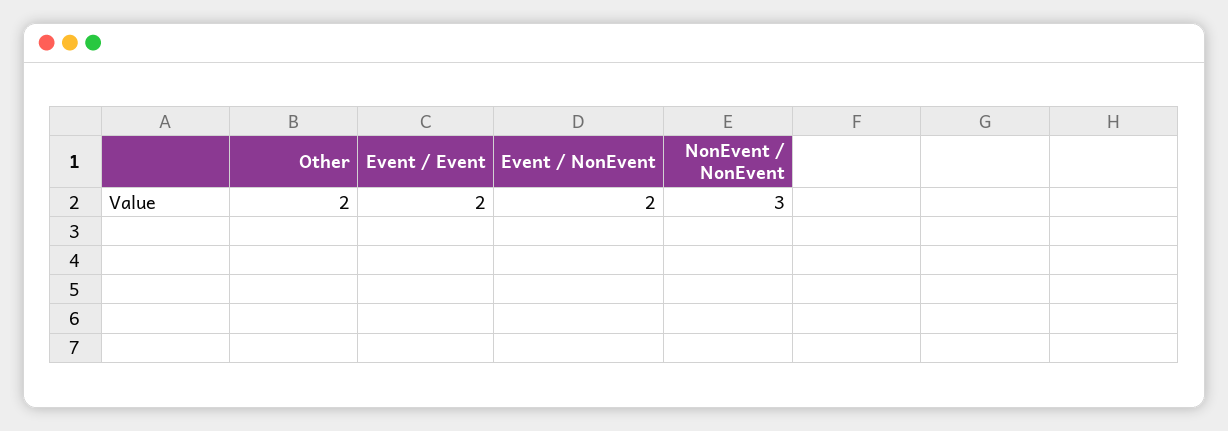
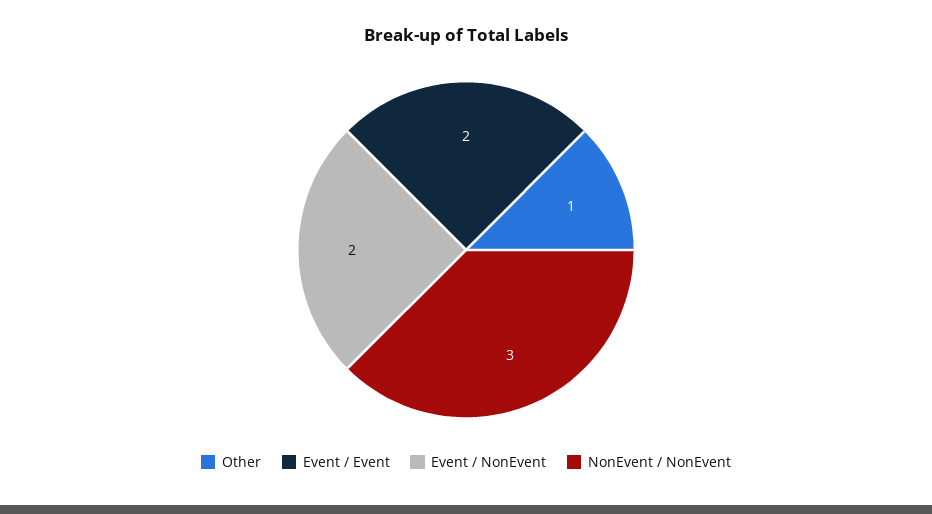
  {
-   "Other": 2,
+   "Other": 1,
    "Event / Event": 2,
    "Event / NonEvent": 2,
    "NonEvent / NonEvent": 3
  }

